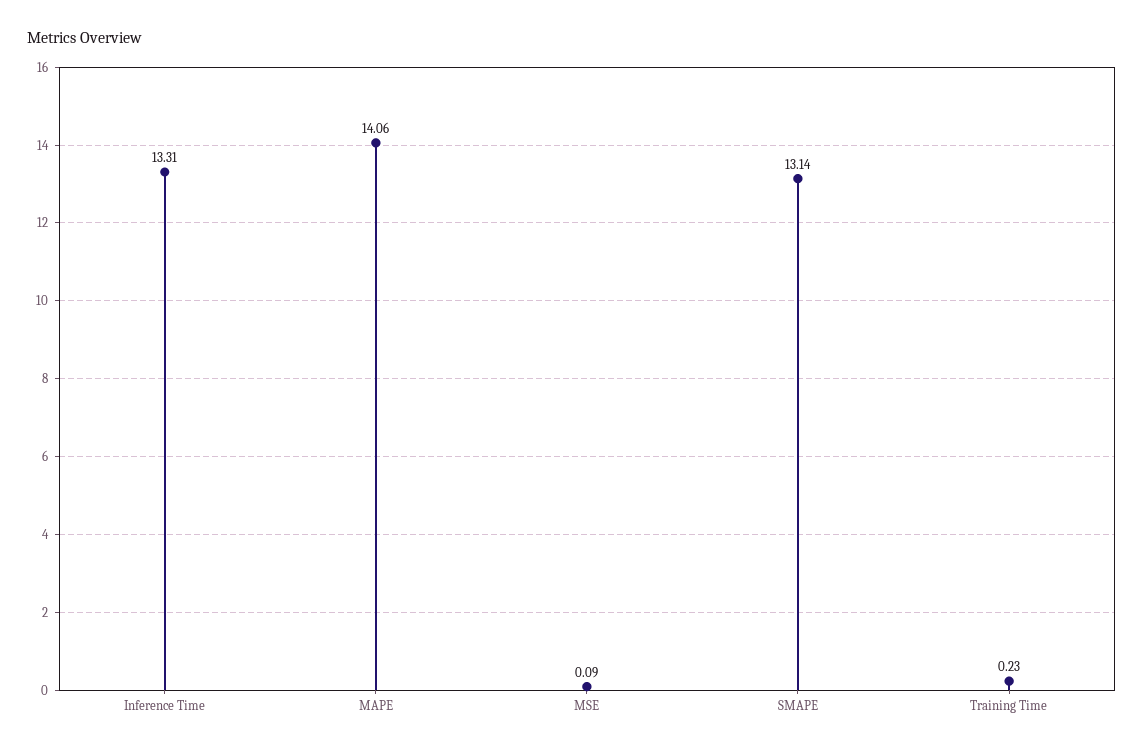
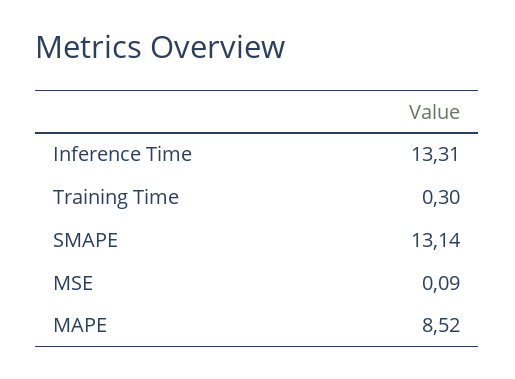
  {
    "Inference Time": 13.31,
-   "MAPE": 14.06,
+   "MAPE": 8.52,
    "MSE": 0.09,
    "SMAPE": 13.14,
-   "Training Time": 0.23
+   "Training Time": 0.3
  }

